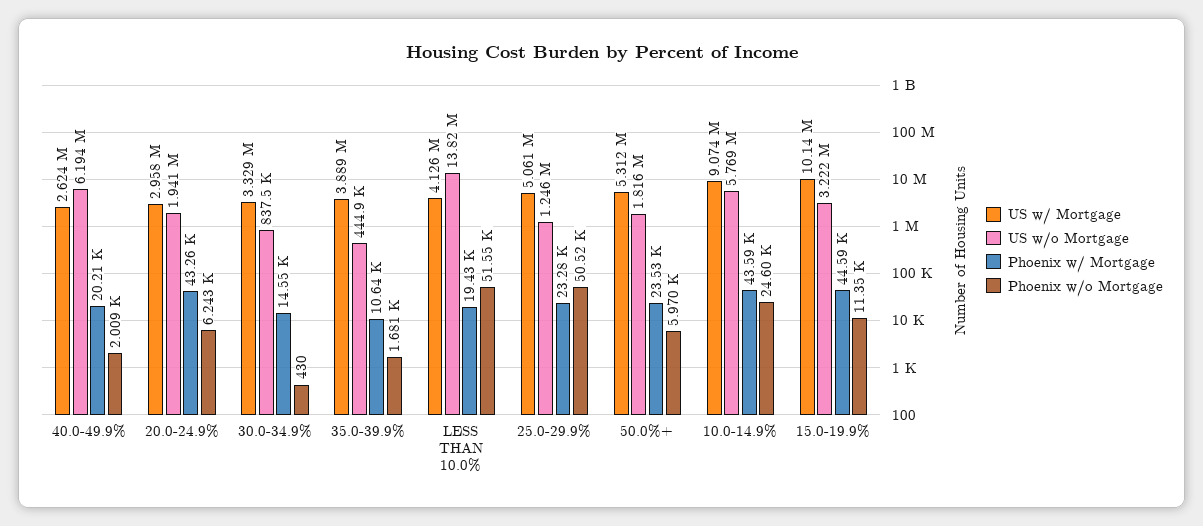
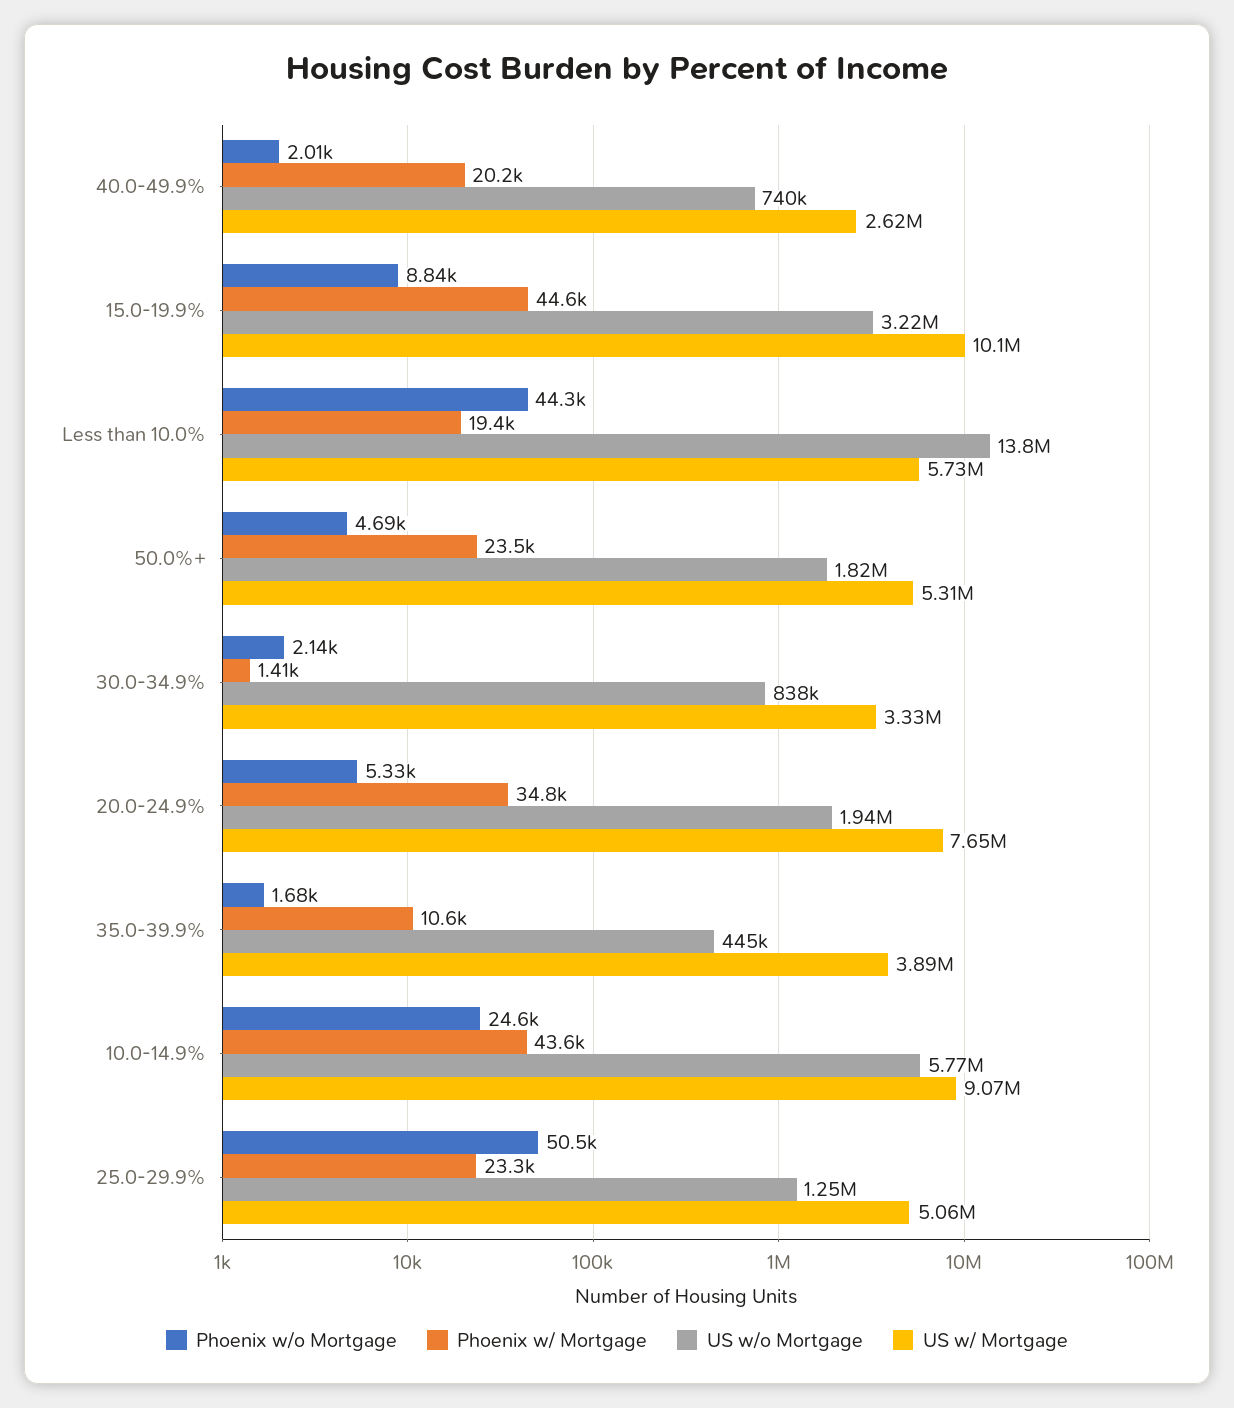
  {
    "US w/ Mortgage": {
      "40.0-49.9%": 2624000,
-     "20.0-24.9%": 2958000,
+     "20.0-24.9%": 7650000,
      "30.0-34.9%": 3329000,
      "35.0-39.9%": 3889000,
-     "LESS THAN 10.0%": 4126000,
+     "LESS THAN 10.0%": 5730000,
      "25.0-29.9%": 5061000,
      "50.0%+": 5312000,
      "10.0-14.9%": 9074000,
      "15.0-19.9%": 10140000
    },
    "US w/o Mortgage": {
-     "40.0-49.9%": 6194000,
+     "40.0-49.9%": 740000,
      "20.0-24.9%": 1941000,
      "30.0-34.9%": 837500,
      "35.0-39.9%": 444900,
      "LESS THAN 10.0%": 13820000,
      "25.0-29.9%": 1246000,
      "50.0%+": 1816000,
      "10.0-14.9%": 5769000,
      "15.0-19.9%": 3222000
    },
    "Phoenix w/ Mortgage": {
      "40.0-49.9%": 20210,
-     "20.0-24.9%": 43260,
+     "20.0-24.9%": 34800,
-     "30.0-34.9%": 14550,
+     "30.0-34.9%": 1410,
      "35.0-39.9%": 10640,
      "LESS THAN 10.0%": 19430,
      "25.0-29.9%": 23280,
      "50.0%+": 23530,
      "10.0-14.9%": 43590,
      "15.0-19.9%": 44590
    },
    "Phoenix w/o Mortgage": {
      "40.0-49.9%": 2009,
-     "20.0-24.9%": 6243,
+     "20.0-24.9%": 5330,
-     "30.0-34.9%": 430,
+     "30.0-34.9%": 2140,
      "35.0-39.9%": 1681,
-     "LESS THAN 10.0%": 51550,
+     "LESS THAN 10.0%": 44300,
      "25.0-29.9%": 50520,
-     "50.0%+": 5970,
+     "50.0%+": 4690,
      "10.0-14.9%": 24600,
-     "15.0-19.9%": 11350
+     "15.0-19.9%": 8840
    }
  }

